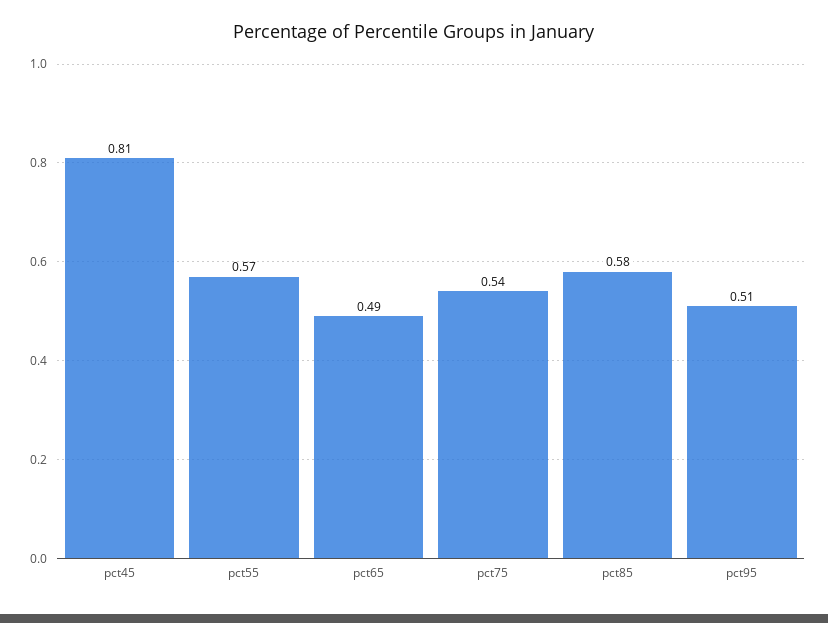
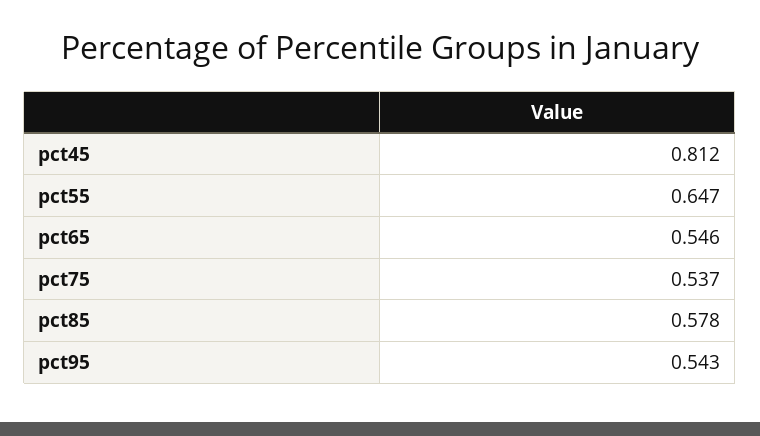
  {
    "pct45": 0.812,
-   "pct55": 0.57,
+   "pct55": 0.647,
-   "pct65": 0.49,
+   "pct65": 0.546,
    "pct75": 0.537,
    "pct85": 0.578,
-   "pct95": 0.51
+   "pct95": 0.543
  }

